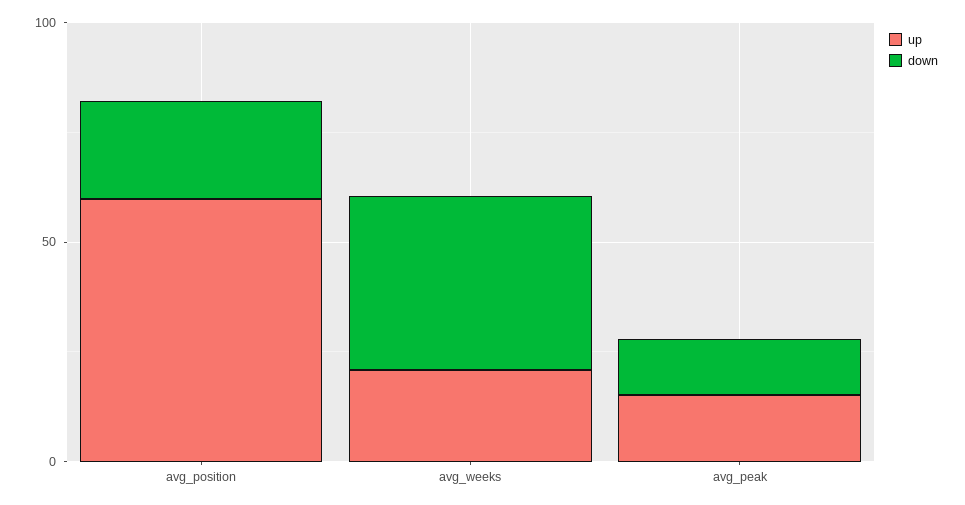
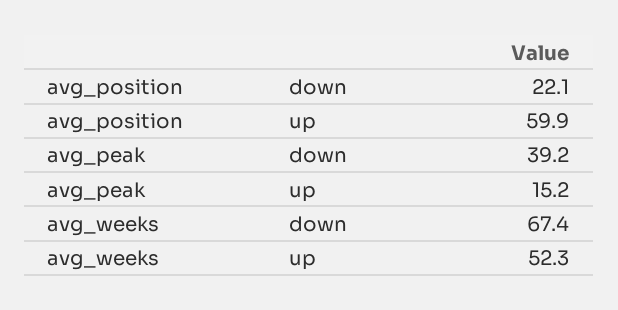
  {
    "up": {
      "avg_position": 59.9,
-     "avg_weeks": 20,
+     "avg_weeks": 52.3,
      "avg_peak": 15.2
    },
    "down": {
      "avg_position": 22.1,
-     "avg_weeks": 40,
+     "avg_weeks": 67.4,
-     "avg_peak": 10
+     "avg_peak": 39.2
    }
  }

